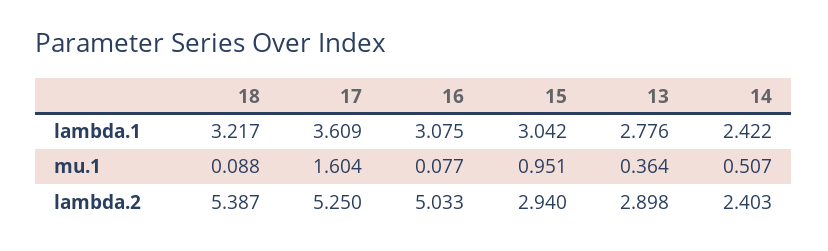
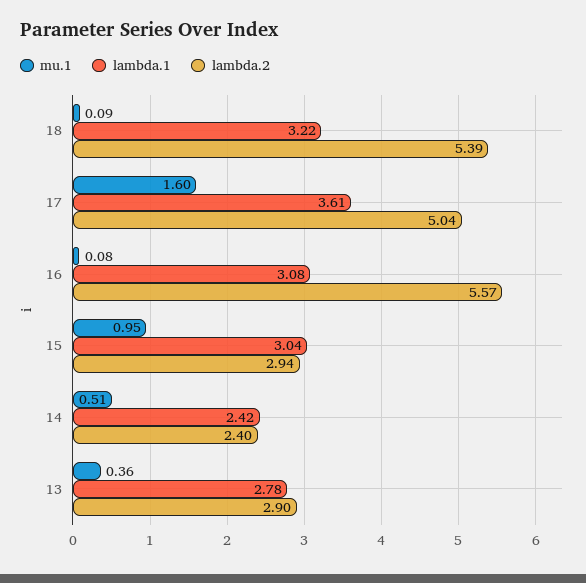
  {
    "lambda.1": {
      "18": 3.217,
      "17": 3.609,
      "16": 3.075,
      "15": 3.042,
      "13": 2.776,
      "14": 2.422
    },
    "mu.1": {
      "18": 0.088,
      "17": 1.604,
      "16": 0.077,
      "15": 0.951,
      "13": 0.364,
      "14": 0.507
    },
    "lambda.2": {
      "18": 5.387,
-     "17": 5.25,
+     "17": 5.04,
-     "16": 5.033,
+     "16": 5.57,
      "15": 2.94,
      "13": 2.898,
      "14": 2.403
    }
  }

